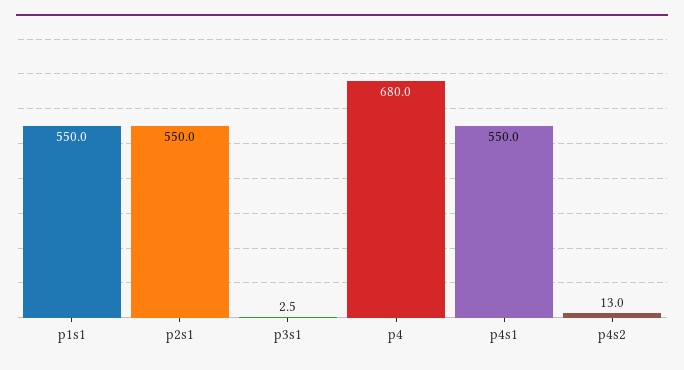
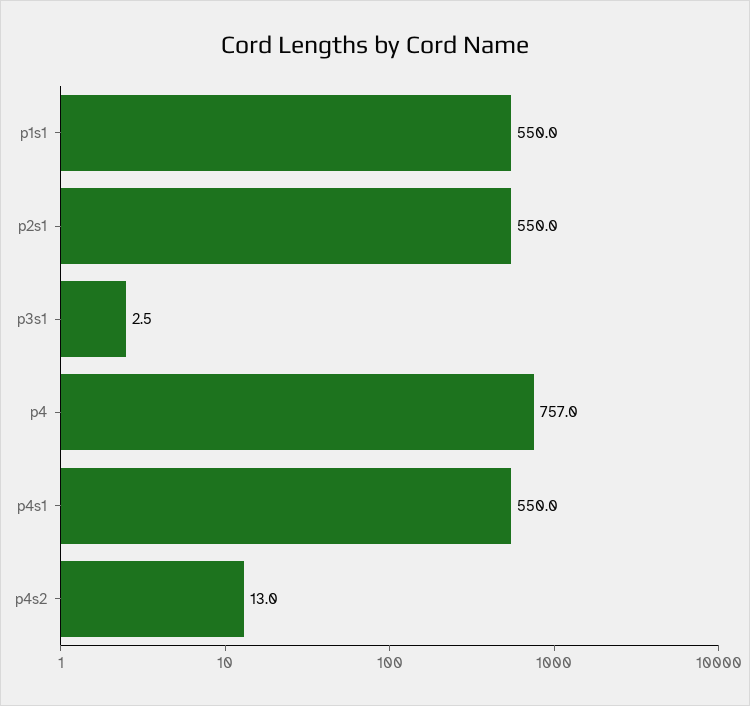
  {
    "p1s1": 550,
    "p2s1": 550,
    "p3s1": 2.5,
-   "p4": 680,
+   "p4": 757,
    "p4s1": 550,
    "p4s2": 13
  }

